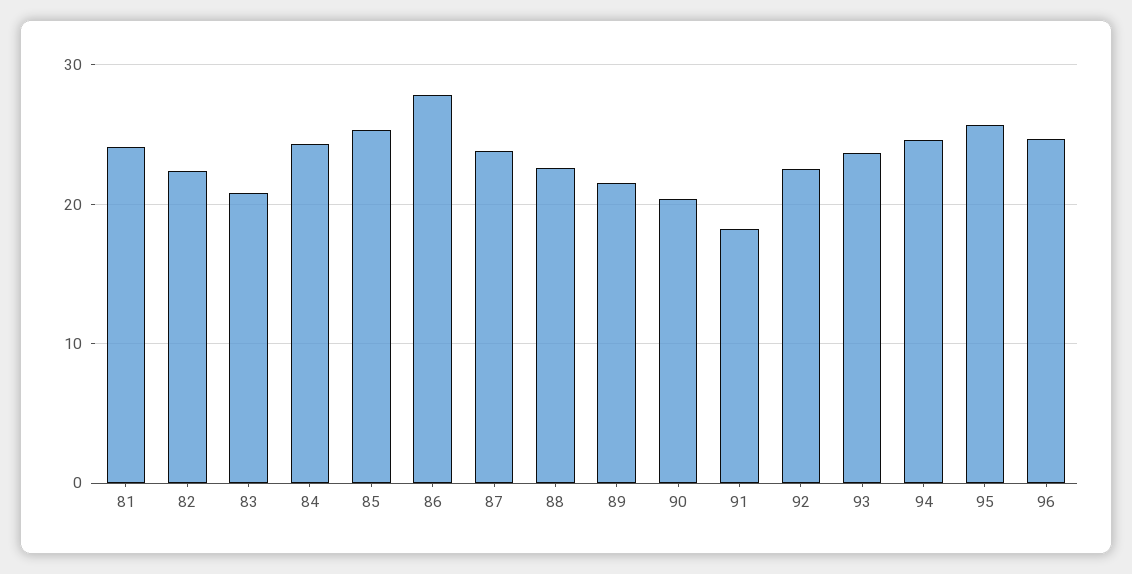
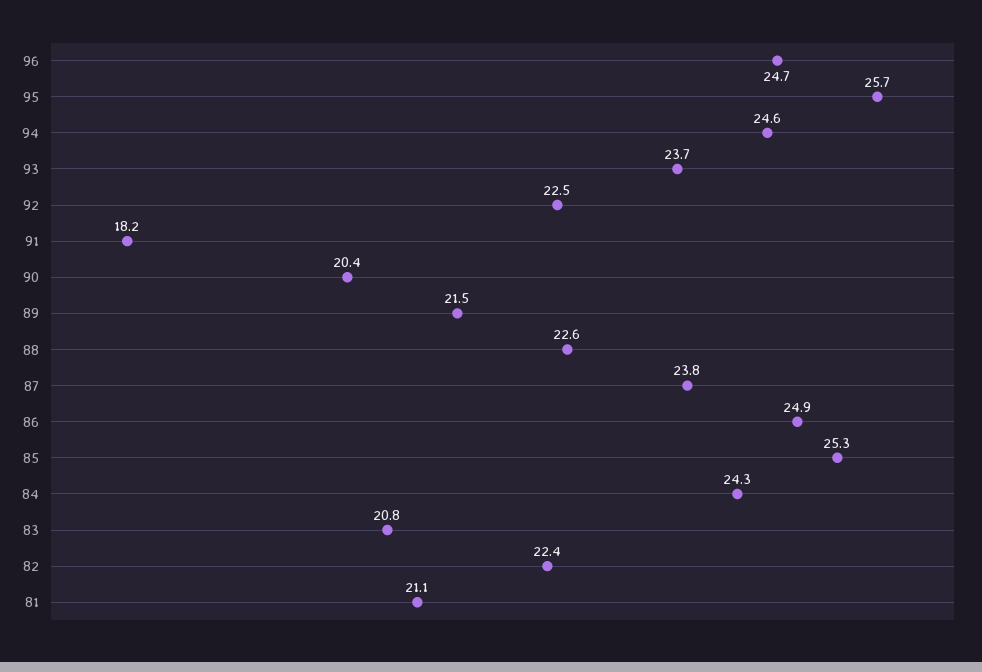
  {
-   "81": 24,
+   "81": 21.1,
    "82": 22.4,
    "83": 20.8,
    "84": 24.3,
    "85": 25.3,
-   "86": 28,
+   "86": 24.9,
    "87": 23.8,
    "88": 22.6,
    "89": 21.5,
    "90": 20.4,
    "91": 18.2,
    "92": 22.5,
    "93": 23.7,
    "94": 24.6,
    "95": 25.7,
    "96": 24.7
  }

